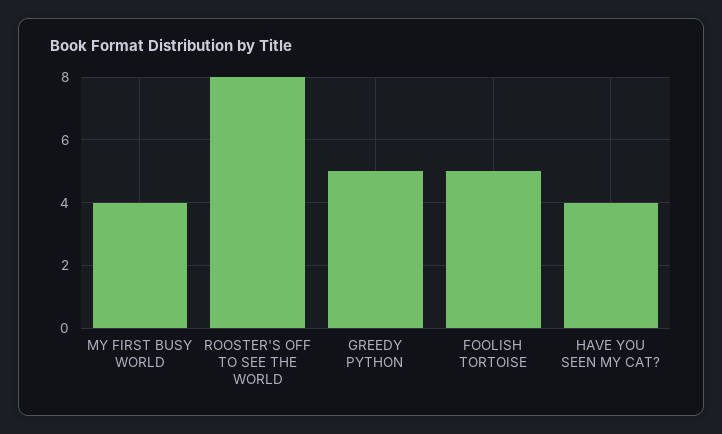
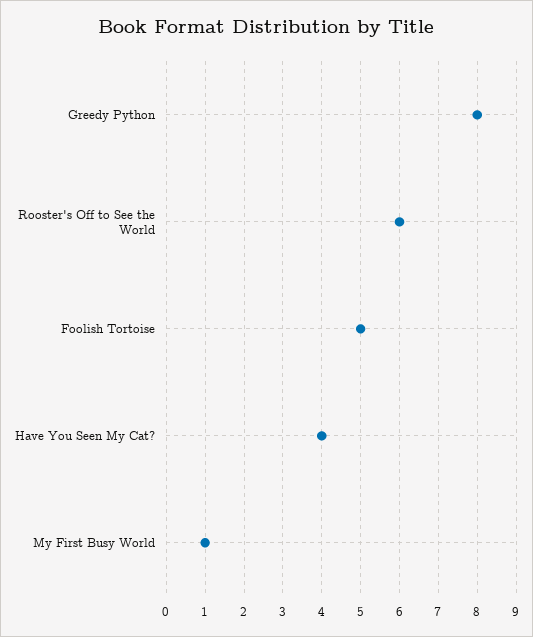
  {
-   "MY FIRST BUSY WORLD": 4,
+   "MY FIRST BUSY WORLD": 1,
-   "ROOSTER'S OFF TO SEE THE WORLD": 8,
+   "ROOSTER'S OFF TO SEE THE WORLD": 6,
-   "GREEDY PYTHON": 5,
+   "GREEDY PYTHON": 8,
    "FOOLISH TORTOISE": 5,
    "HAVE YOU SEEN MY CAT?": 4
  }

